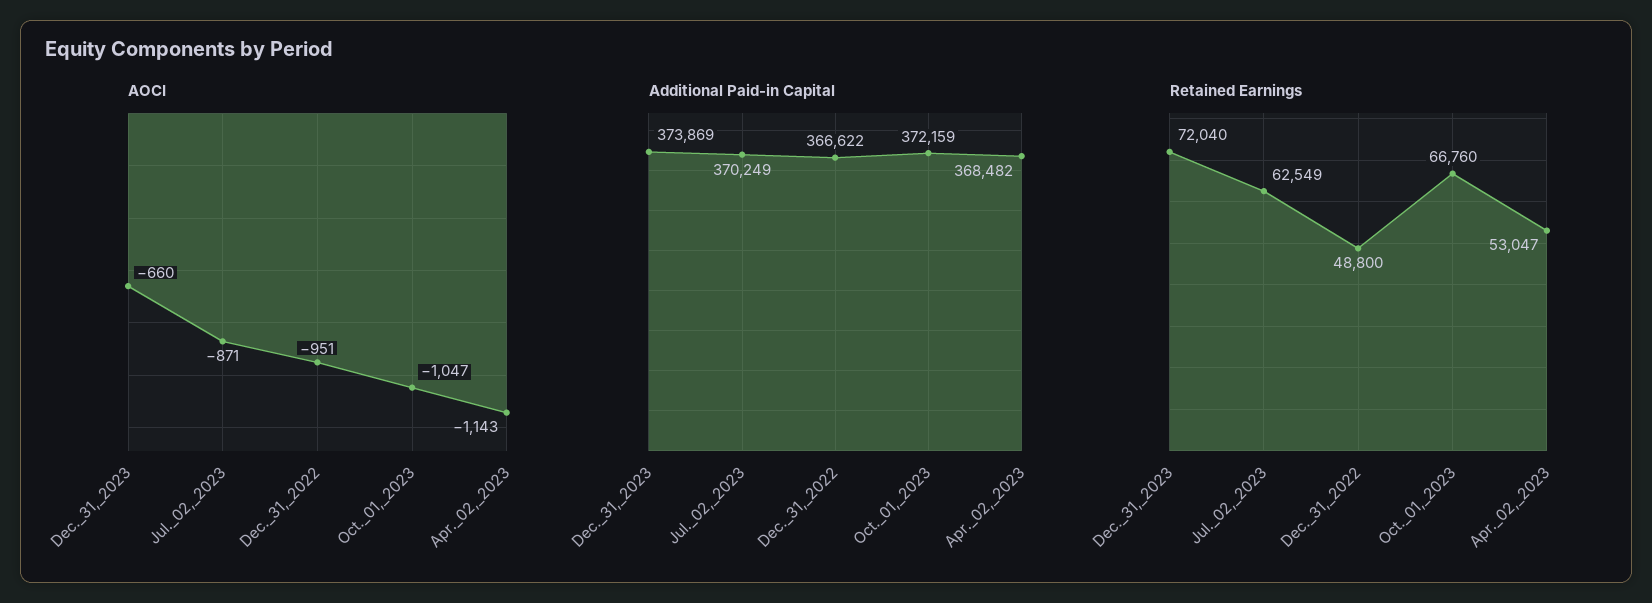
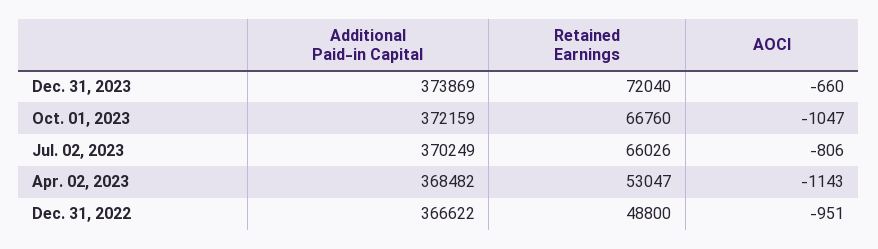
  {
    "AOCI": {
      "Dec._31,_2023": -660,
-     "Jul._02,_2023": -871,
+     "Jul._02,_2023": -806,
      "Dec._31,_2022": -951,
      "Oct._01,_2023": -1047,
      "Apr._02,_2023": -1143
    },
    "Additional Paid-in Capital": {
      "Dec._31,_2023": 373869,
      "Jul._02,_2023": 370249,
      "Dec._31,_2022": 366622,
      "Oct._01,_2023": 372159,
      "Apr._02,_2023": 368482
    },
    "Retained Earnings": {
      "Dec._31,_2023": 72040,
-     "Jul._02,_2023": 62549,
+     "Jul._02,_2023": 66026,
      "Dec._31,_2022": 48800,
      "Oct._01,_2023": 66760,
      "Apr._02,_2023": 53047
    }
  }

